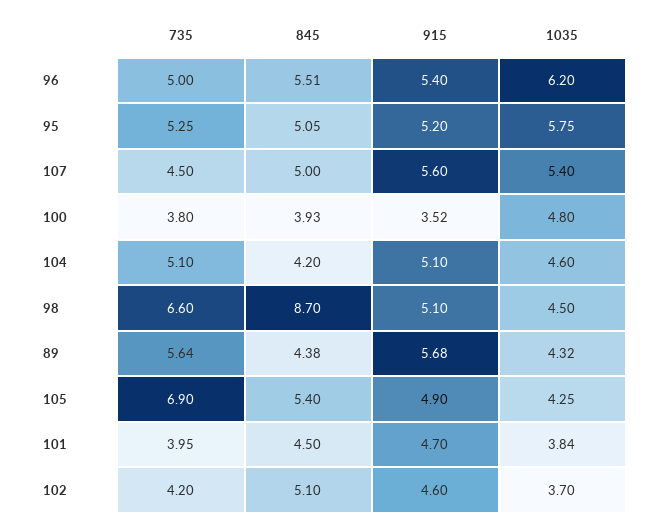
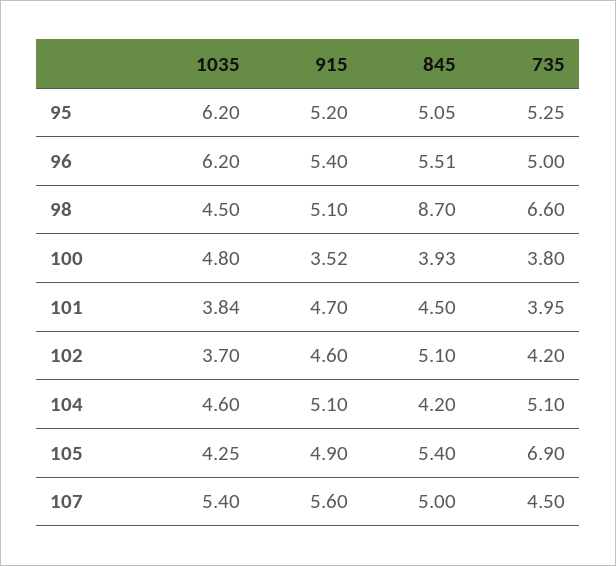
  {
    "735": {
      "96": 5,
      "95": 5.25,
      "107": 4.5,
      "100": 3.8,
      "104": 5.1,
      "98": 6.6,
-     "89": 5.64,
      "105": 6.9,
      "101": 3.95,
      "102": 4.2
    },
    "845": {
      "96": 5.51,
      "95": 5.05,
      "107": 5,
      "100": 3.93,
      "104": 4.2,
      "98": 8.7,
-     "89": 4.38,
      "105": 5.4,
      "101": 4.5,
      "102": 5.1
    },
    "915": {
      "96": 5.4,
      "95": 5.2,
      "107": 5.6,
      "100": 3.52,
      "104": 5.1,
      "98": 5.1,
-     "89": 5.68,
      "105": 4.9,
      "101": 4.7,
      "102": 4.6
    },
    "1035": {
      "96": 6.2,
-     "95": 5.75,
+     "95": 6.2,
      "107": 5.4,
      "100": 4.8,
      "104": 4.6,
      "98": 4.5,
-     "89": 4.32,
      "105": 4.25,
      "101": 3.84,
      "102": 3.7
    }
  }

